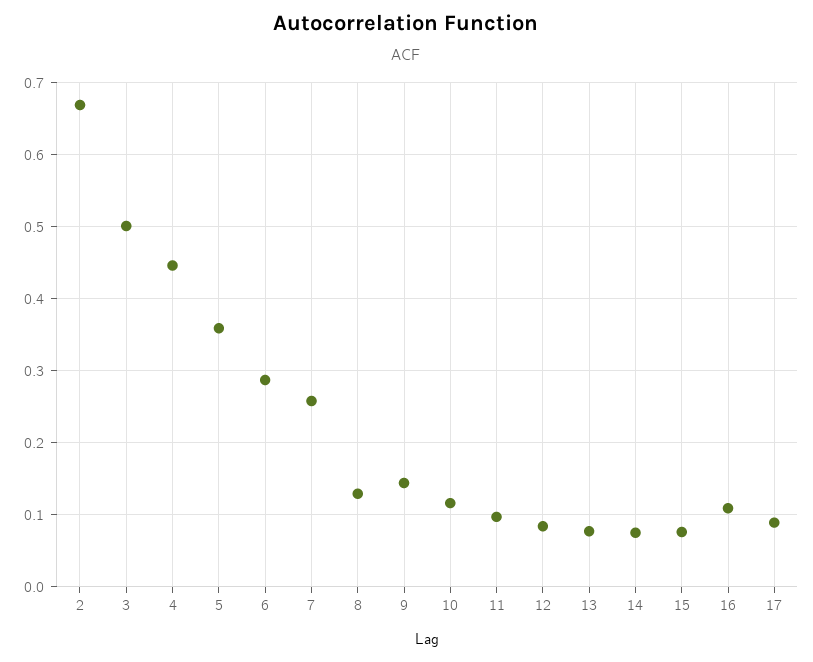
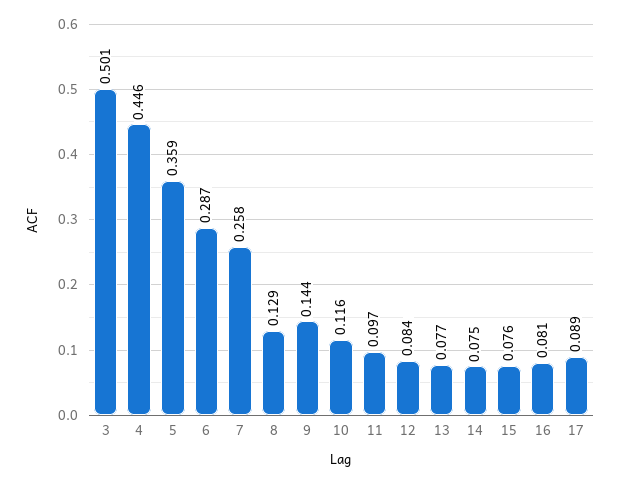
  {
-   "2": 0.67,
    "3": 0.501,
    "4": 0.446,
    "5": 0.359,
    "6": 0.287,
    "7": 0.258,
    "8": 0.129,
    "9": 0.144,
    "10": 0.116,
    "11": 0.097,
    "12": 0.084,
    "13": 0.077,
    "14": 0.075,
    "15": 0.076,
-   "16": 0.11,
+   "16": 0.081,
    "17": 0.089
  }

